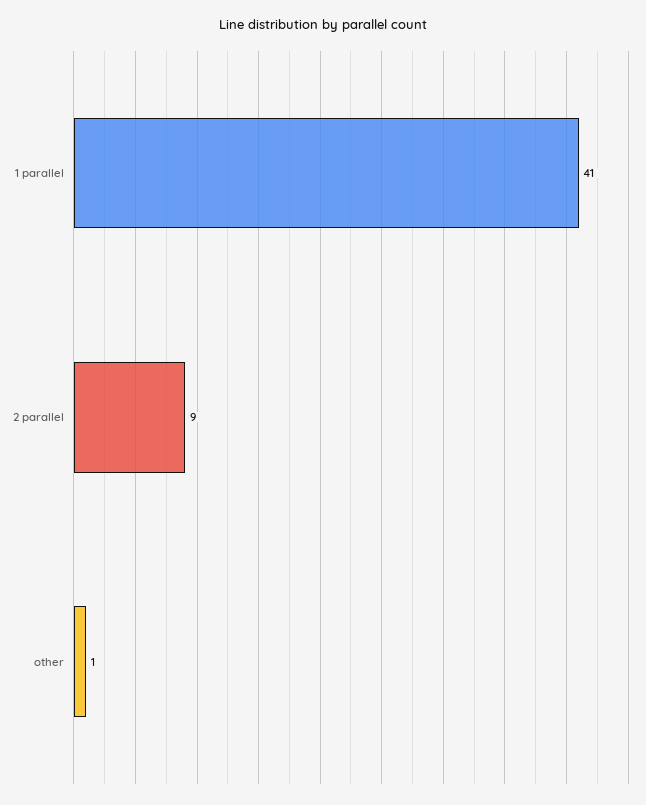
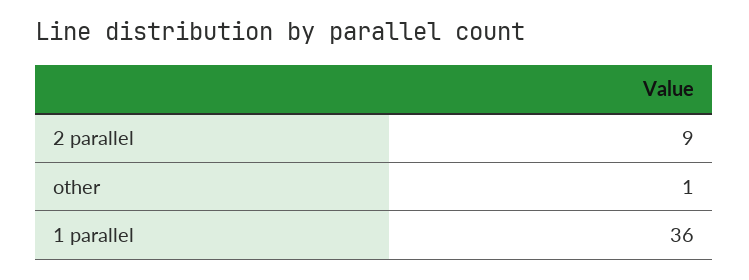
  {
-   "1 parallel": 41,
+   "1 parallel": 36,
    "2 parallel": 9,
    "other": 1
  }

